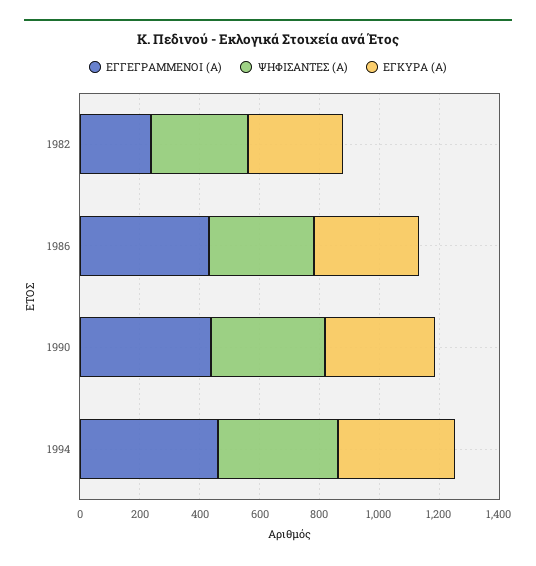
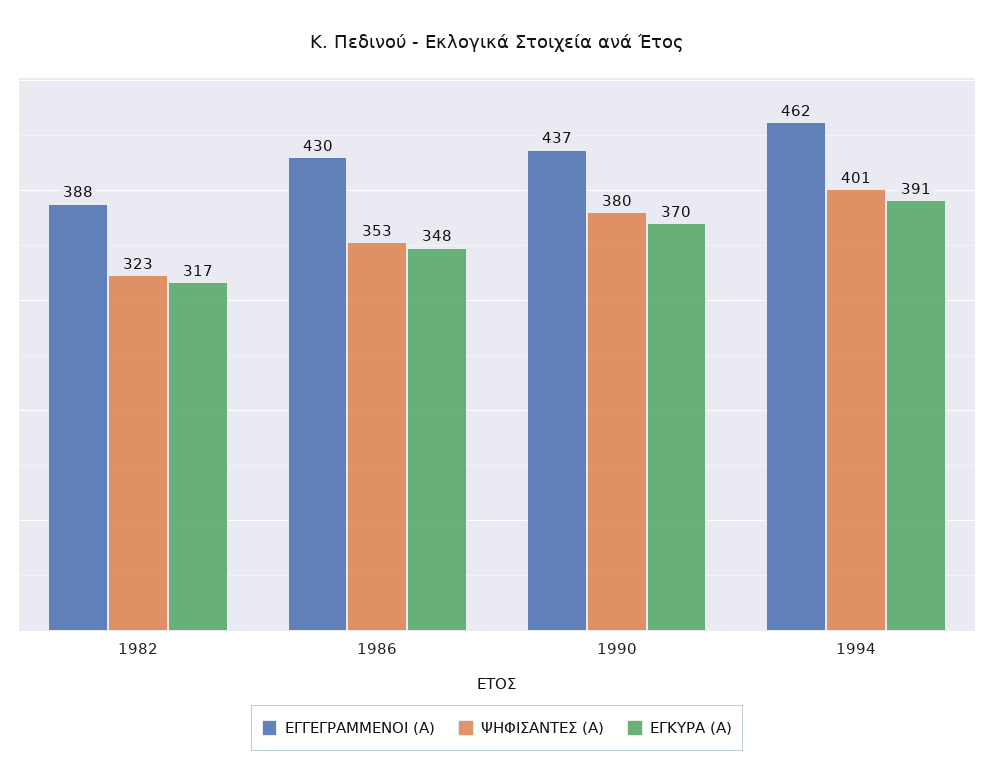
  {
    "ΕΓΓΕΓΡΑΜΜΕΝΟΙ (Α)": {
-     "1982": 250,
+     "1982": 388,
      "1986": 430,
      "1990": 437,
      "1994": 462
    },
    "ΨΗΦΙΣΑΝΤΕΣ (Α)": {
      "1982": 323,
      "1986": 353,
      "1990": 380,
      "1994": 401
    },
    "ΕΓΚΥΡΑ (Α)": {
      "1982": 317,
      "1986": 348,
      "1990": 370,
      "1994": 391
    }
  }

